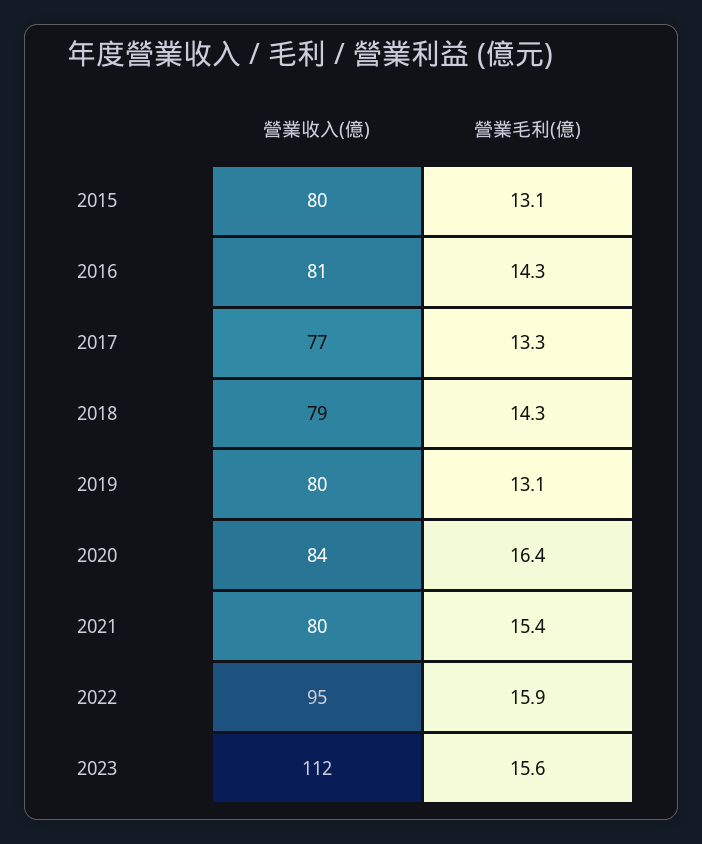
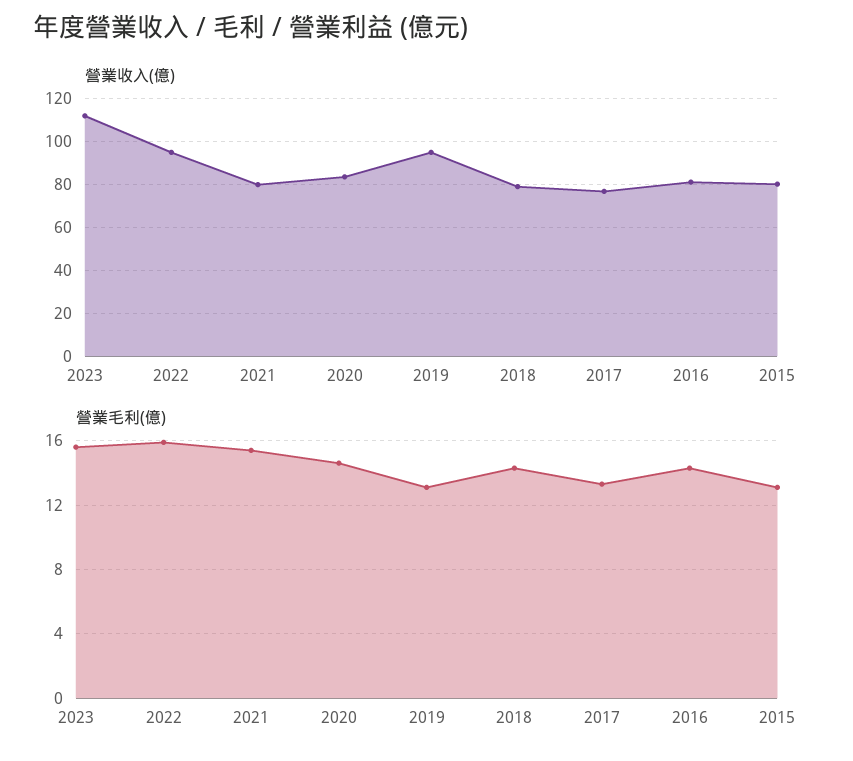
  {
    "營業收入(億)": {
      "2015": 80,
      "2016": 81,
      "2017": 77,
      "2018": 79,
-     "2019": 80,
+     "2019": 95,
      "2020": 84,
      "2021": 80,
      "2022": 95,
      "2023": 112
    },
    "營業毛利(億)": {
      "2015": 13.1,
      "2016": 14.3,
      "2017": 13.3,
      "2018": 14.3,
      "2019": 13.1,
-     "2020": 16.4,
+     "2020": 14.5,
      "2021": 15.4,
      "2022": 15.9,
      "2023": 15.6
    }
  }

